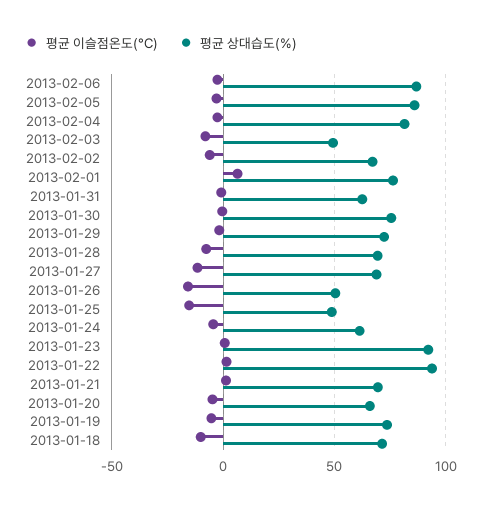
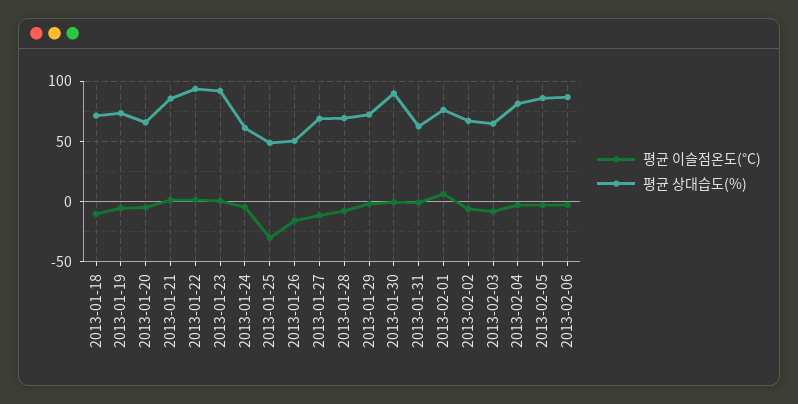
  {
    "평균 이슬점온도(°C)": {
      "2013-02-06": -5,
      "2013-02-05": -5,
      "2013-02-04": -5,
      "2013-02-03": -10,
      "2013-02-02": -5,
      "2013-02-01": 5,
      "2013-01-31": 0,
      "2013-01-30": 0,
      "2013-01-29": 0,
      "2013-01-28": -10,
      "2013-01-27": -10,
      "2013-01-26": -15,
-     "2013-01-25": -15,
+     "2013-01-25": -30,
      "2013-01-24": -5,
      "2013-01-23": 0,
      "2013-01-22": 0,
      "2013-01-21": 0,
      "2013-01-20": -5,
      "2013-01-19": -5,
      "2013-01-18": -10
    },
    "평균 상대습도(%)": {
      "2013-02-06": 85,
      "2013-02-05": 85,
      "2013-02-04": 80,
-     "2013-02-03": 50,
+     "2013-02-03": 65,
      "2013-02-02": 65,
      "2013-02-01": 75,
      "2013-01-31": 65,
-     "2013-01-30": 75,
+     "2013-01-30": 90,
      "2013-01-29": 70,
      "2013-01-28": 70,
      "2013-01-27": 70,
      "2013-01-26": 50,
      "2013-01-25": 50,
      "2013-01-24": 60,
      "2013-01-23": 90,
      "2013-01-22": 95,
-     "2013-01-21": 70,
+     "2013-01-21": 85,
      "2013-01-20": 65,
      "2013-01-19": 75,
      "2013-01-18": 70
    }
  }

